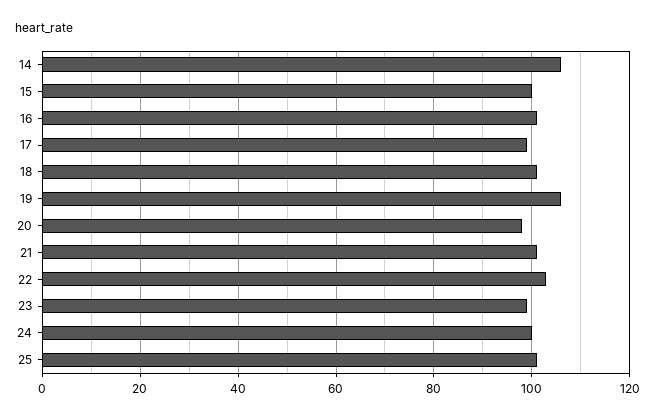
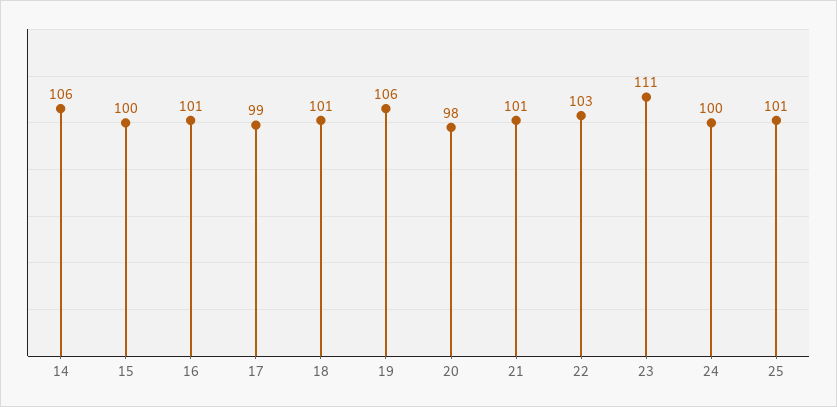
  {
    "14": 106,
    "15": 100,
    "16": 101,
    "17": 99,
    "18": 101,
    "19": 106,
    "20": 98,
    "21": 101,
    "22": 103,
-   "23": 100,
+   "23": 111,
    "24": 100,
    "25": 101
  }

